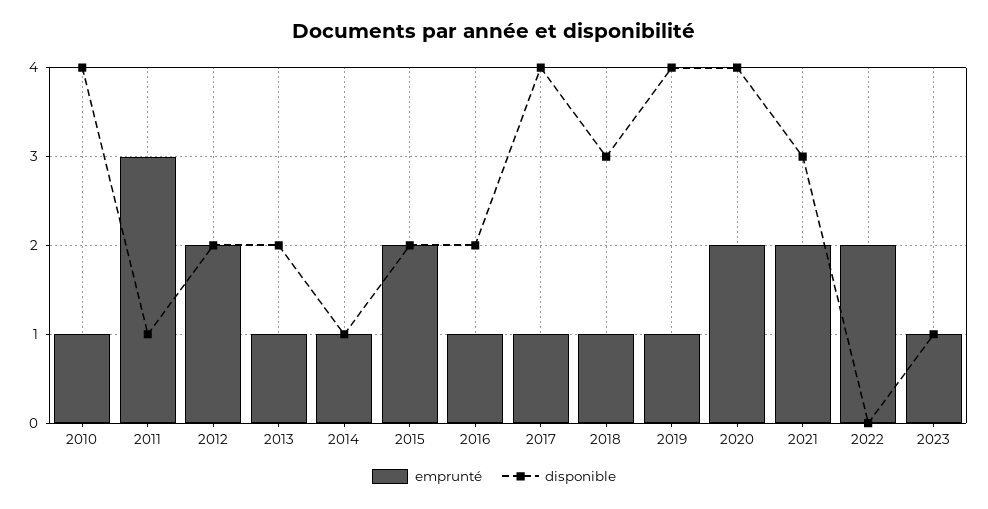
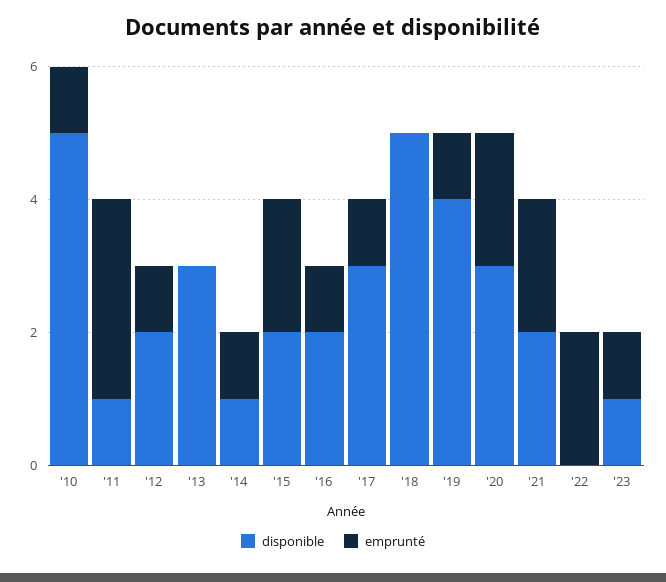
  {
    "emprunté": {
      "2010": 1,
      "2011": 3,
-     "2012": 2,
+     "2012": 1,
-     "2013": 1,
+     "2013": 0,
      "2014": 1,
      "2015": 2,
      "2016": 1,
      "2017": 1,
-     "2018": 1,
+     "2018": 0,
      "2019": 1,
      "2020": 2,
      "2021": 2,
      "2022": 2,
      "2023": 1
    },
    "disponible": {
-     "2010": 4,
+     "2010": 5,
      "2011": 1,
      "2012": 2,
-     "2013": 2,
+     "2013": 3,
      "2014": 1,
      "2015": 2,
      "2016": 2,
-     "2017": 4,
+     "2017": 3,
-     "2018": 3,
+     "2018": 5,
      "2019": 4,
-     "2020": 4,
+     "2020": 3,
-     "2021": 3,
+     "2021": 2,
      "2022": 0,
      "2023": 1
    }
  }

